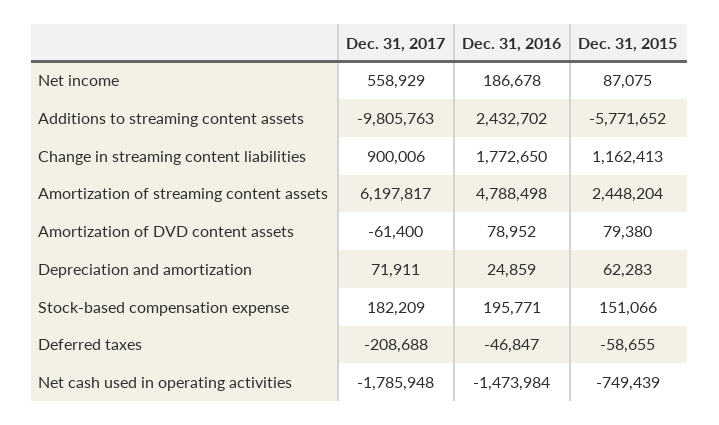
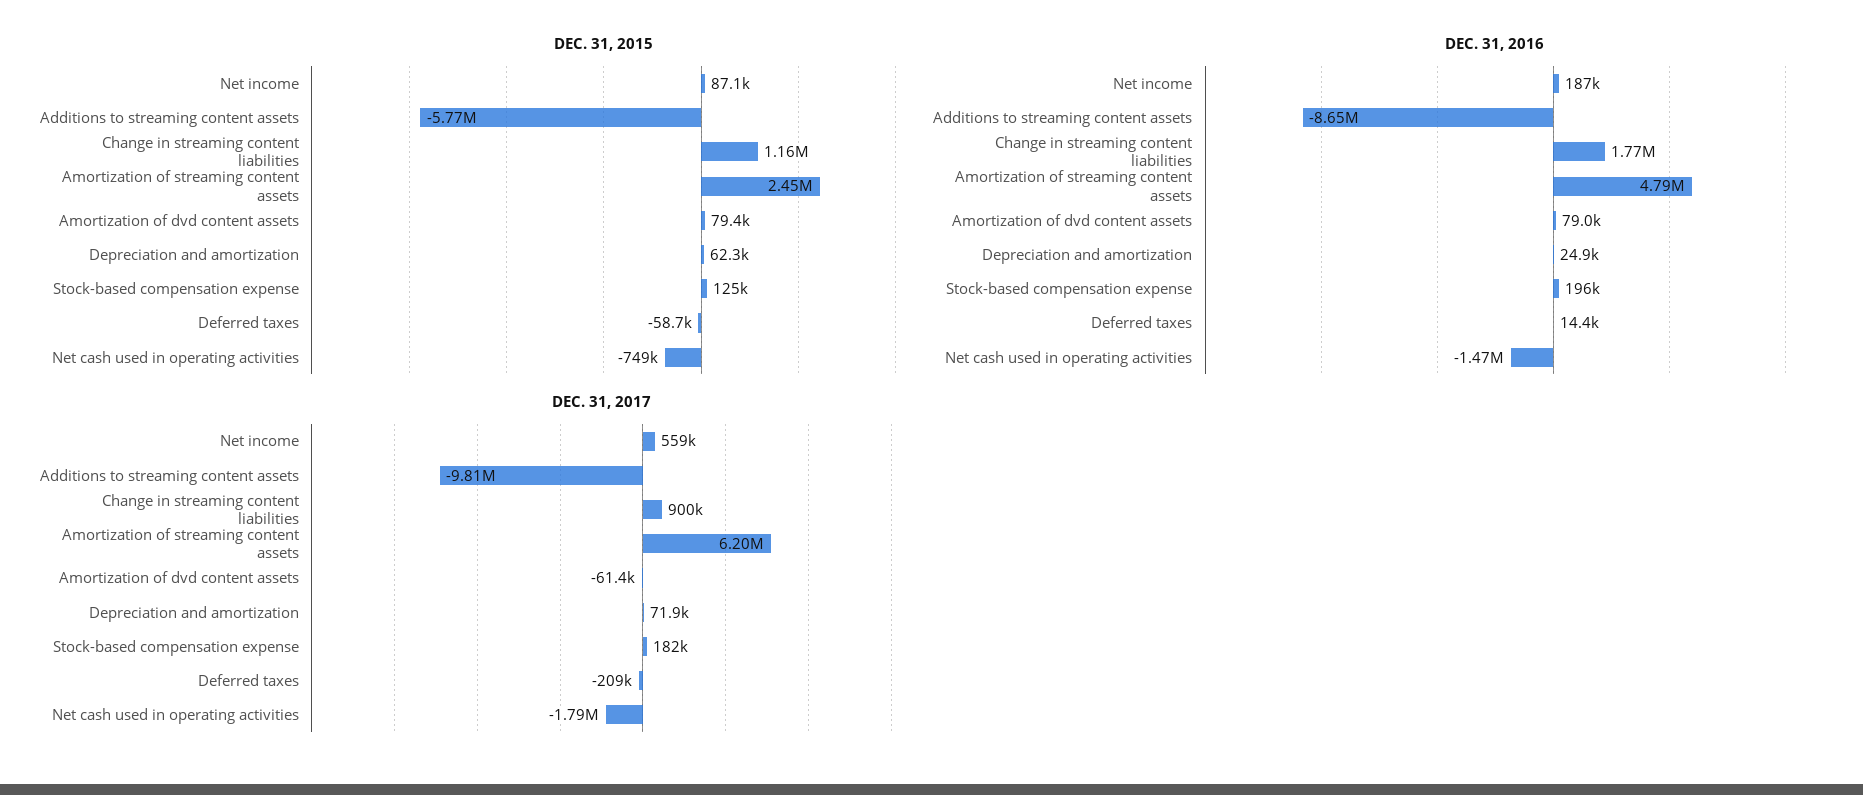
  {
    "Dec. 31, 2017": {
      "Net income": 558929,
      "Additions to streaming content assets": -9805763,
      "Change in streaming content liabilities": 900006,
      "Amortization of streaming content assets": 6197817,
      "Amortization of DVD content assets": -61400,
      "Depreciation and amortization": 71911,
      "Stock-based compensation expense": 182209,
      "Deferred taxes": -208688,
      "Net cash used in operating activities": -1785948
    },
    "Dec. 31, 2016": {
      "Net income": 186678,
-     "Additions to streaming content assets": 2432702,
+     "Additions to streaming content assets": -8650000,
      "Change in streaming content liabilities": 1772650,
      "Amortization of streaming content assets": 4788498,
      "Amortization of DVD content assets": 78952,
      "Depreciation and amortization": 24859,
      "Stock-based compensation expense": 195771,
-     "Deferred taxes": -46847,
+     "Deferred taxes": 14400,
      "Net cash used in operating activities": -1473984
    },
    "Dec. 31, 2015": {
      "Net income": 87075,
      "Additions to streaming content assets": -5771652,
      "Change in streaming content liabilities": 1162413,
      "Amortization of streaming content assets": 2448204,
      "Amortization of DVD content assets": 79380,
      "Depreciation and amortization": 62283,
-     "Stock-based compensation expense": 151066,
+     "Stock-based compensation expense": 125000,
      "Deferred taxes": -58655,
      "Net cash used in operating activities": -749439
    }
  }

